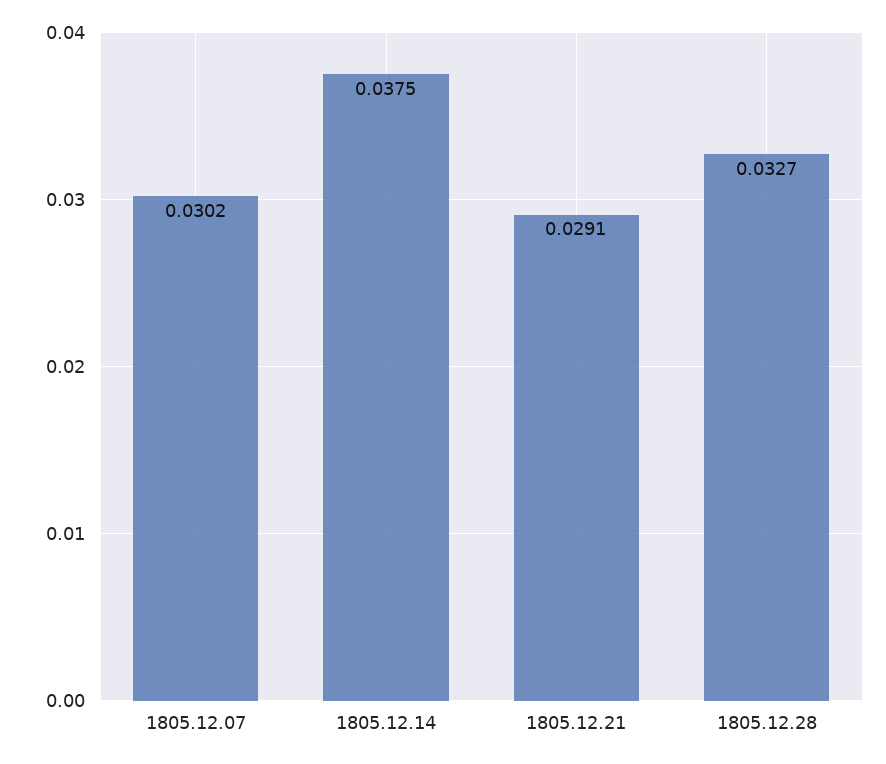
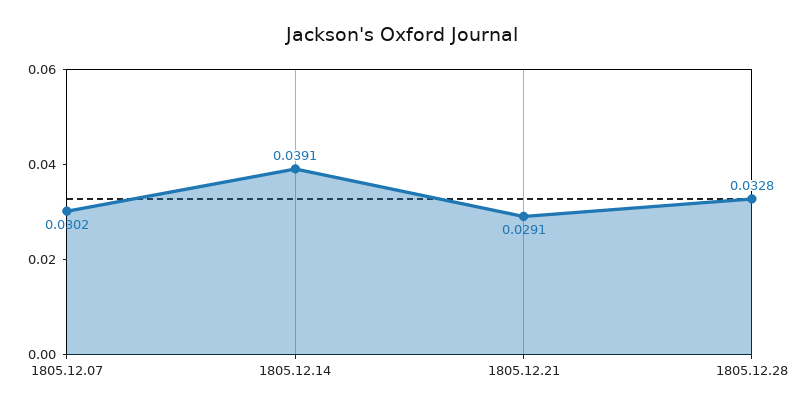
  {
    "1805.12.07": 0.0302,
-   "1805.12.14": 0.0375,
+   "1805.12.14": 0.0391,
    "1805.12.21": 0.0291,
-   "1805.12.28": 0.0327
+   "1805.12.28": 0.0328
  }

